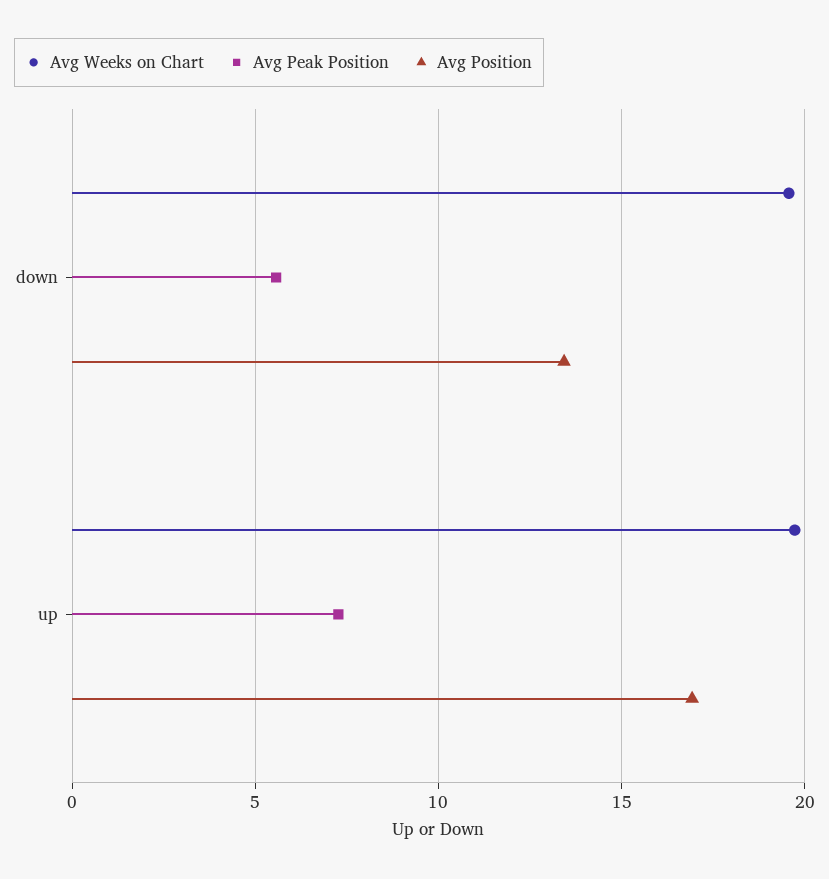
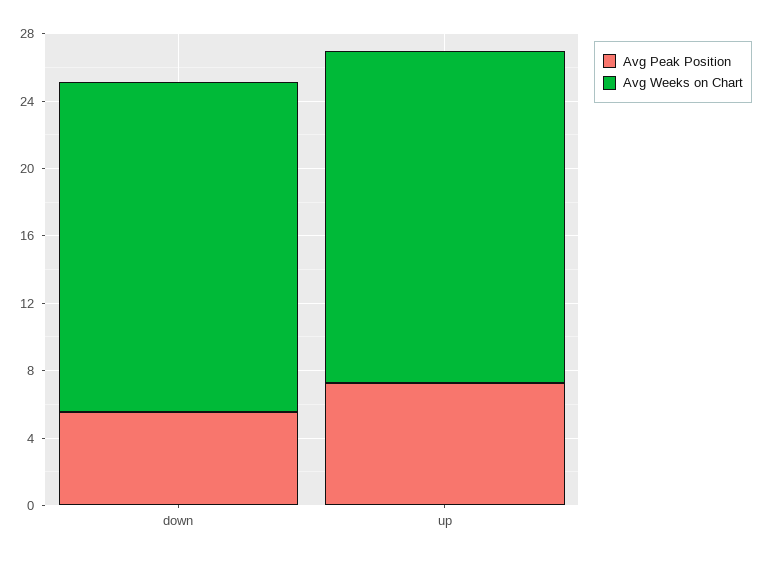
  {
    "Avg Weeks on Chart": {
      "down": 19.5,
      "up": 19.5
    },
    "Avg Peak Position": {
      "down": 5.5,
      "up": 7.5
-   },
+   }
-   "Avg Position": {
-     "down": 13.5,
-     "up": 17
-   }
  }

